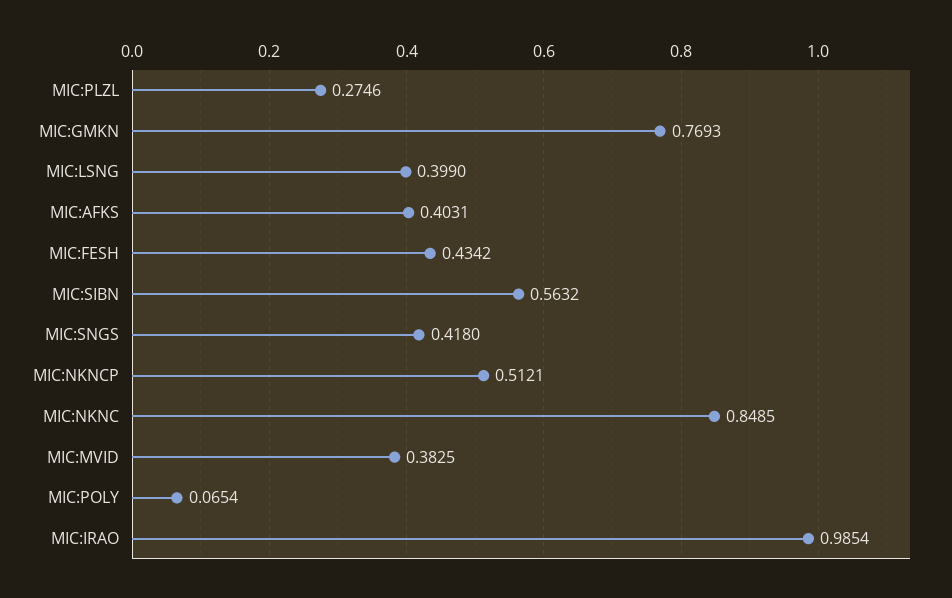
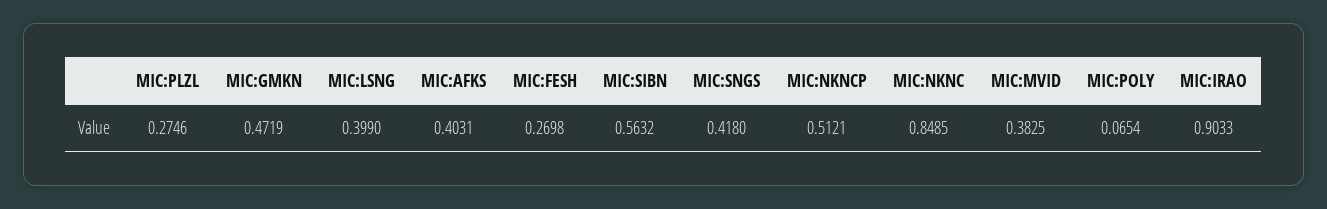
  {
    "MIC:PLZL": 0.2746,
-   "MIC:GMKN": 0.7693,
+   "MIC:GMKN": 0.4719,
    "MIC:LSNG": 0.399,
    "MIC:AFKS": 0.4031,
-   "MIC:FESH": 0.4342,
+   "MIC:FESH": 0.2698,
    "MIC:SIBN": 0.5632,
    "MIC:SNGS": 0.418,
    "MIC:NKNCP": 0.5121,
    "MIC:NKNC": 0.8485,
    "MIC:MVID": 0.3825,
    "MIC:POLY": 0.0654,
-   "MIC:IRAO": 0.9854
+   "MIC:IRAO": 0.9033
  }

